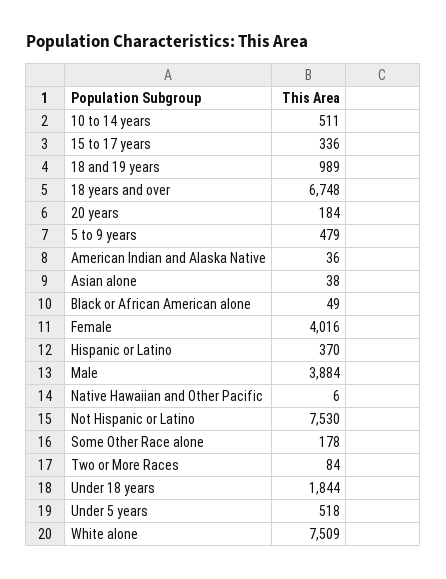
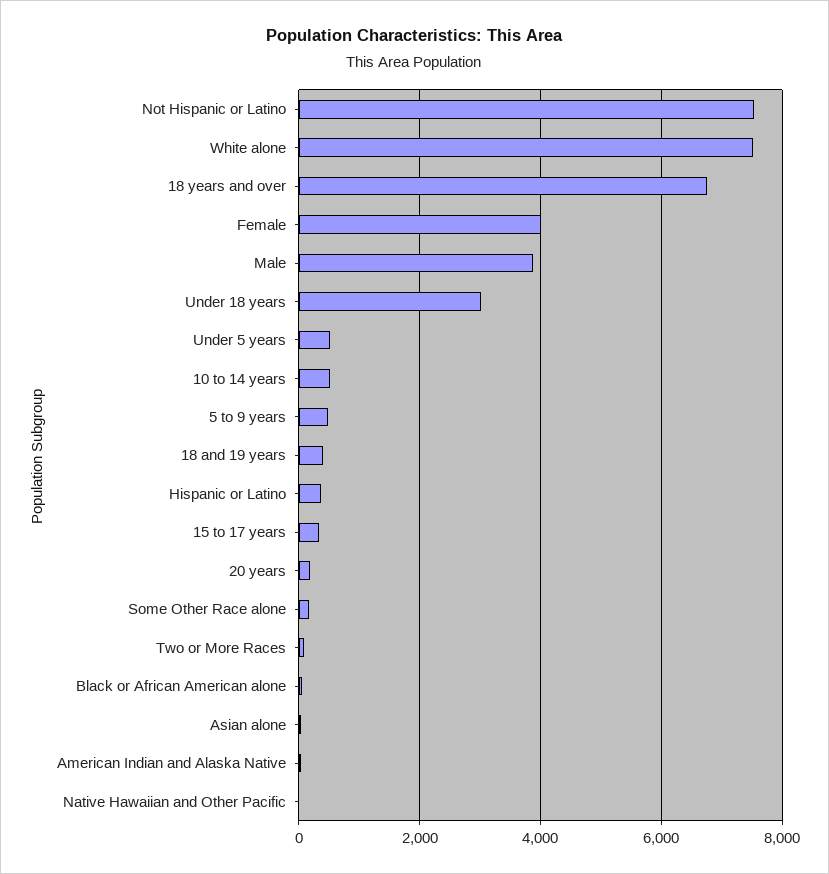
  {
    "10 to 14 years": 511,
    "15 to 17 years": 336,
-   "18 and 19 years": 989,
+   "18 and 19 years": 400,
    "18 years and over": 6748,
    "20 years": 184,
    "5 to 9 years": 479,
    "American Indian and Alaska Native": 36,
    "Asian alone": 38,
    "Black or African American alone": 49,
    "Female": 4016,
    "Hispanic or Latino": 370,
    "Male": 3884,
    "Native Hawaiian and Other Pacific": 6,
    "Not Hispanic or Latino": 7530,
    "Some Other Race alone": 178,
    "Two or More Races": 84,
-   "Under 18 years": 1844,
+   "Under 18 years": 3000,
    "Under 5 years": 518,
    "White alone": 7509
  }

